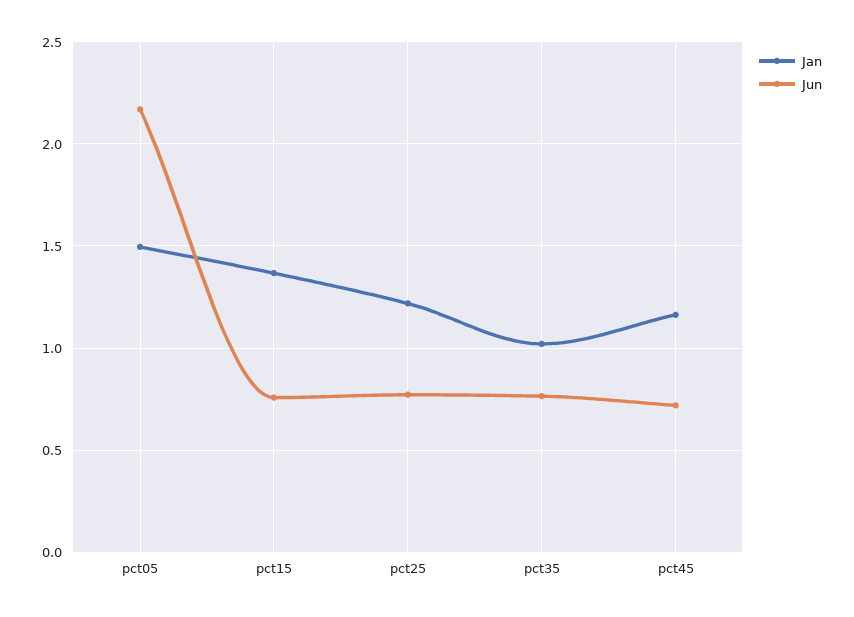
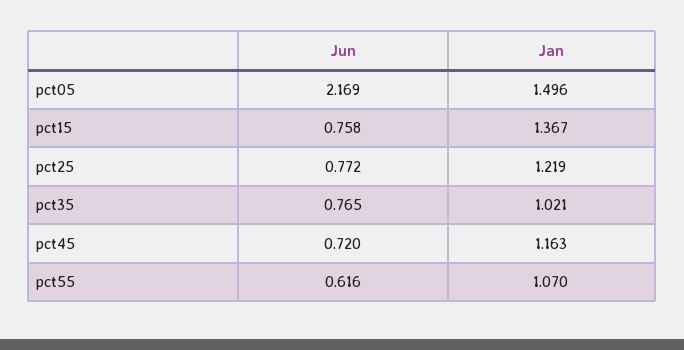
  {
    "Jan": {
      "pct05": 1.496,
      "pct15": 1.367,
      "pct25": 1.219,
      "pct35": 1.021,
-     "pct45": 1.163
+     "pct45": 1.163,
+     "pct55": 1.07
    },
    "Jun": {
      "pct05": 2.169,
      "pct15": 0.758,
      "pct25": 0.772,
      "pct35": 0.765,
-     "pct45": 0.72
+     "pct45": 0.72,
+     "pct55": 0.616
    }
  }

